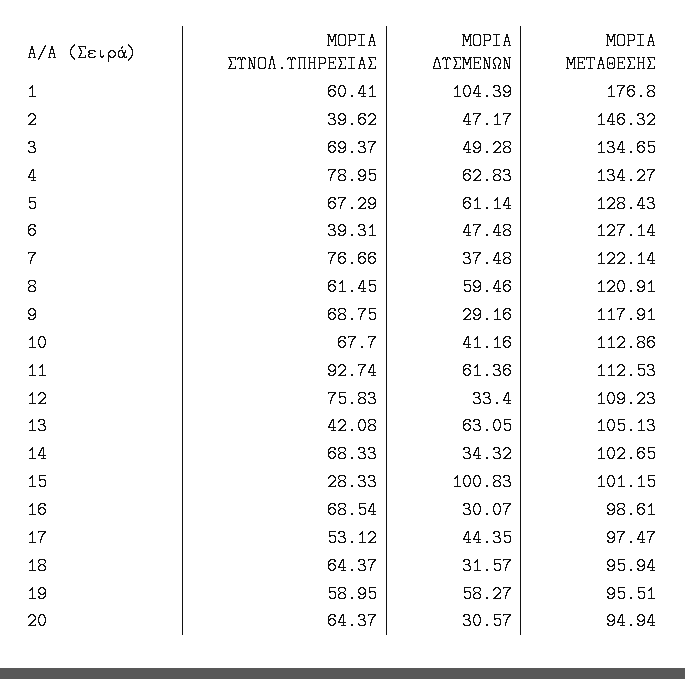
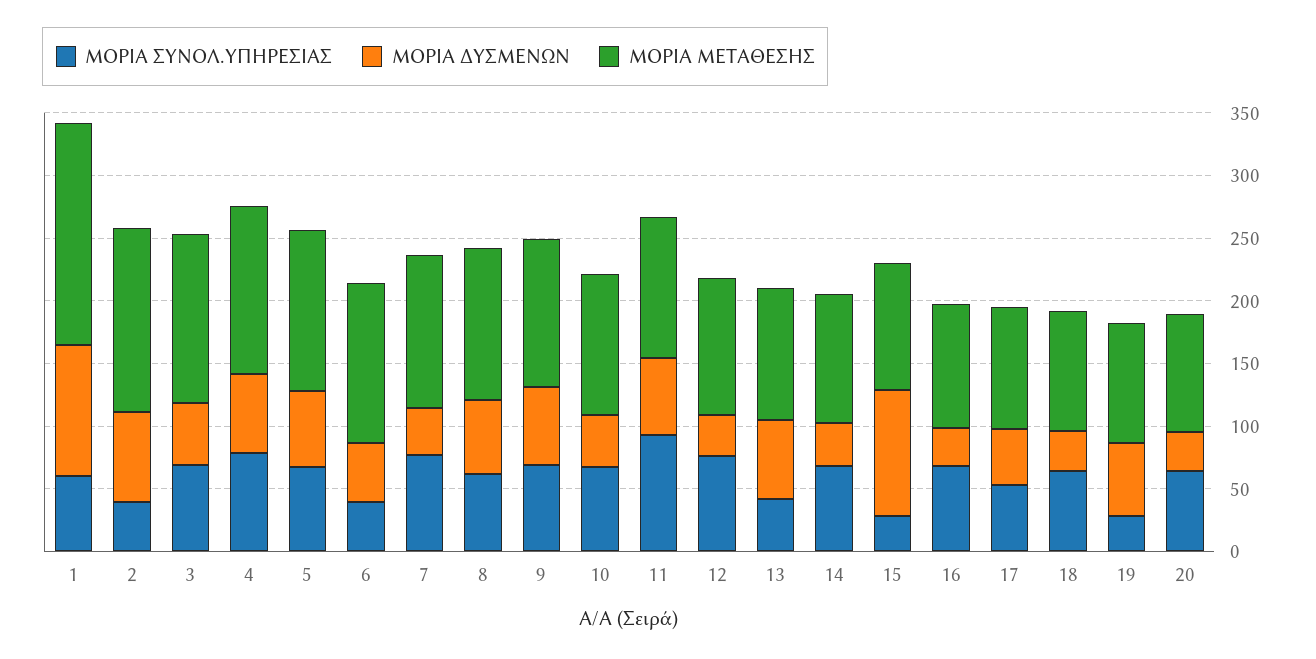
  {
    "ΜΟΡΙΑ ΣΥΝΟΛ.ΥΠΗΡΕΣΙΑΣ": {
      "1": 60.41,
      "2": 39.62,
      "3": 69.37,
      "4": 78.95,
      "5": 67.29,
      "6": 39.31,
      "7": 76.66,
      "8": 61.45,
      "9": 68.75,
      "10": 67.7,
      "11": 92.74,
      "12": 75.83,
      "13": 42.08,
      "14": 68.33,
      "15": 28.33,
      "16": 68.54,
      "17": 53.12,
      "18": 64.37,
-     "19": 58.95,
+     "19": 30,
      "20": 64.37
    },
    "ΜΟΡΙΑ ΔΥΣΜΕΝΩΝ": {
      "1": 104.39,
-     "2": 47.17,
+     "2": 70,
      "3": 49.28,
      "4": 62.83,
      "5": 61.14,
      "6": 47.48,
      "7": 37.48,
      "8": 59.46,
-     "9": 29.16,
+     "9": 60,
      "10": 41.16,
      "11": 61.36,
      "12": 33.4,
      "13": 63.05,
      "14": 34.32,
      "15": 100.83,
      "16": 30.07,
      "17": 44.35,
      "18": 31.57,
      "19": 58.27,
      "20": 30.57
    },
    "ΜΟΡΙΑ ΜΕΤΑΘΕΣΗΣ": {
      "1": 176.8,
      "2": 146.32,
      "3": 134.65,
      "4": 134.27,
      "5": 128.43,
      "6": 127.14,
      "7": 122.14,
      "8": 120.91,
      "9": 117.91,
      "10": 112.86,
      "11": 112.53,
      "12": 109.23,
      "13": 105.13,
      "14": 102.65,
      "15": 101.15,
      "16": 98.61,
      "17": 97.47,
      "18": 95.94,
      "19": 95.51,
      "20": 94.94
    }
  }

